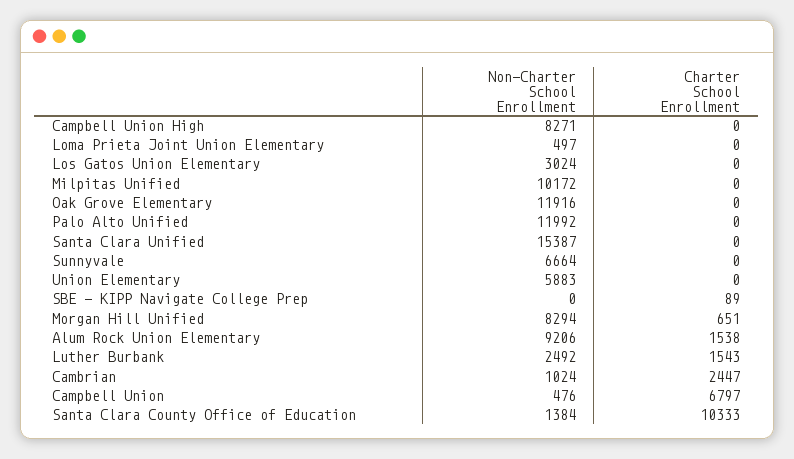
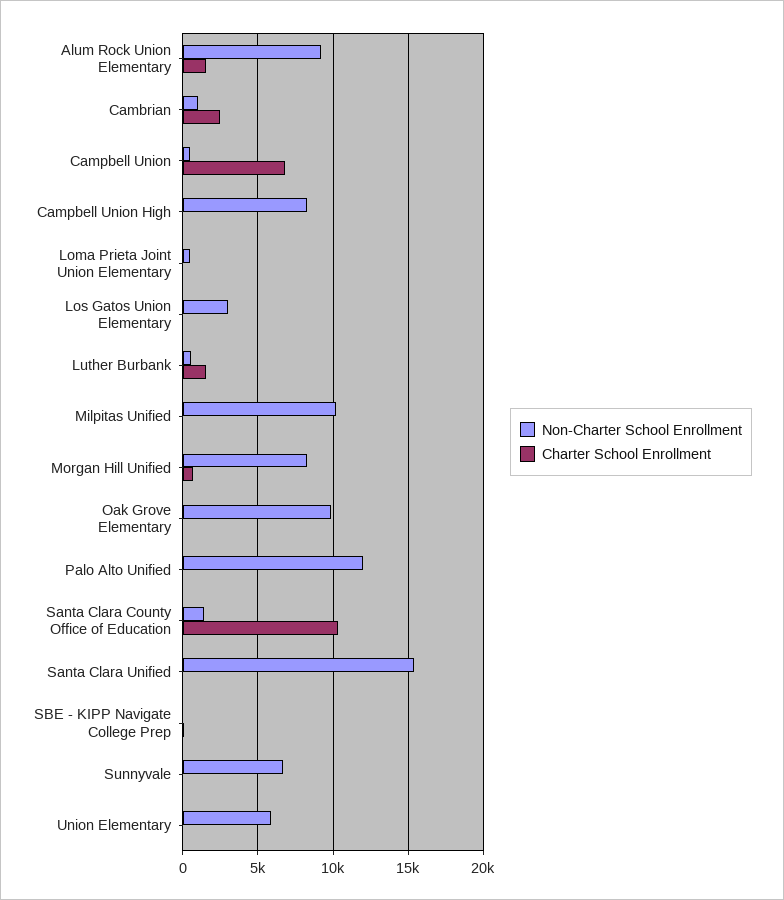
  {
    "Non-Charter School Enrollment": {
      "Campbell Union High": 8271,
      "Loma Prieta Joint Union Elementary": 497,
      "Los Gatos Union Elementary": 3024,
      "Milpitas Unified": 10172,
-     "Oak Grove Elementary": 11916,
+     "Oak Grove Elementary": 10000,
      "Palo Alto Unified": 11992,
      "Santa Clara Unified": 15387,
      "Sunnyvale": 6664,
      "Union Elementary": 5883,
      "SBE - KIPP Navigate College Prep": 0,
      "Morgan Hill Unified": 8294,
      "Alum Rock Union Elementary": 9206,
-     "Luther Burbank": 2492,
+     "Luther Burbank": 500,
      "Cambrian": 1024,
      "Campbell Union": 476,
      "Santa Clara County Office of Education": 1384
    },
    "Charter School Enrollment": {
      "Campbell Union High": 0,
      "Loma Prieta Joint Union Elementary": 0,
      "Los Gatos Union Elementary": 0,
      "Milpitas Unified": 0,
      "Oak Grove Elementary": 0,
      "Palo Alto Unified": 0,
      "Santa Clara Unified": 0,
      "Sunnyvale": 0,
      "Union Elementary": 0,
      "SBE - KIPP Navigate College Prep": 89,
      "Morgan Hill Unified": 651,
      "Alum Rock Union Elementary": 1538,
      "Luther Burbank": 1543,
      "Cambrian": 2447,
      "Campbell Union": 6797,
      "Santa Clara County Office of Education": 10333
    }
  }

